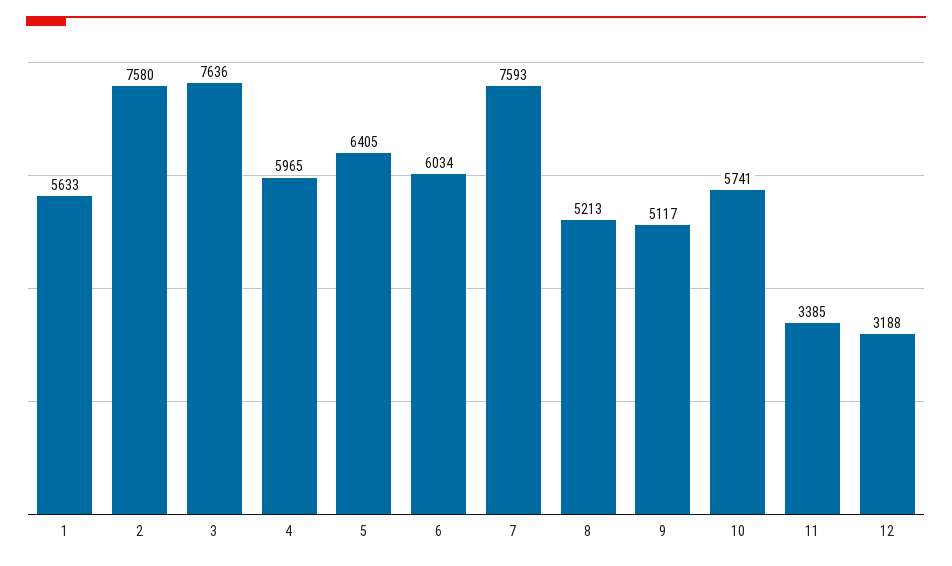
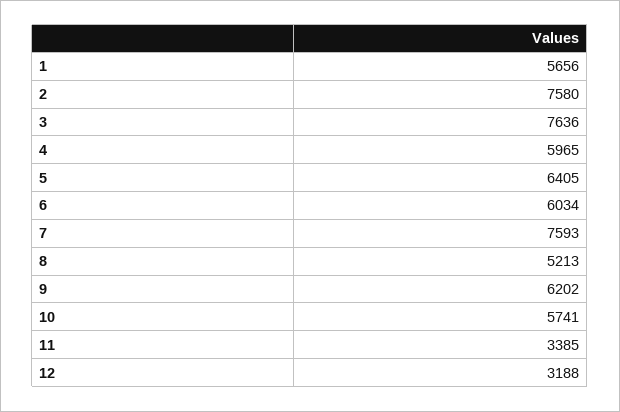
  {
-   "1": 5633,
+   "1": 5656,
    "2": 7580,
    "3": 7636,
    "4": 5965,
    "5": 6405,
    "6": 6034,
    "7": 7593,
    "8": 5213,
-   "9": 5117,
+   "9": 6202,
    "10": 5741,
    "11": 3385,
    "12": 3188
  }

